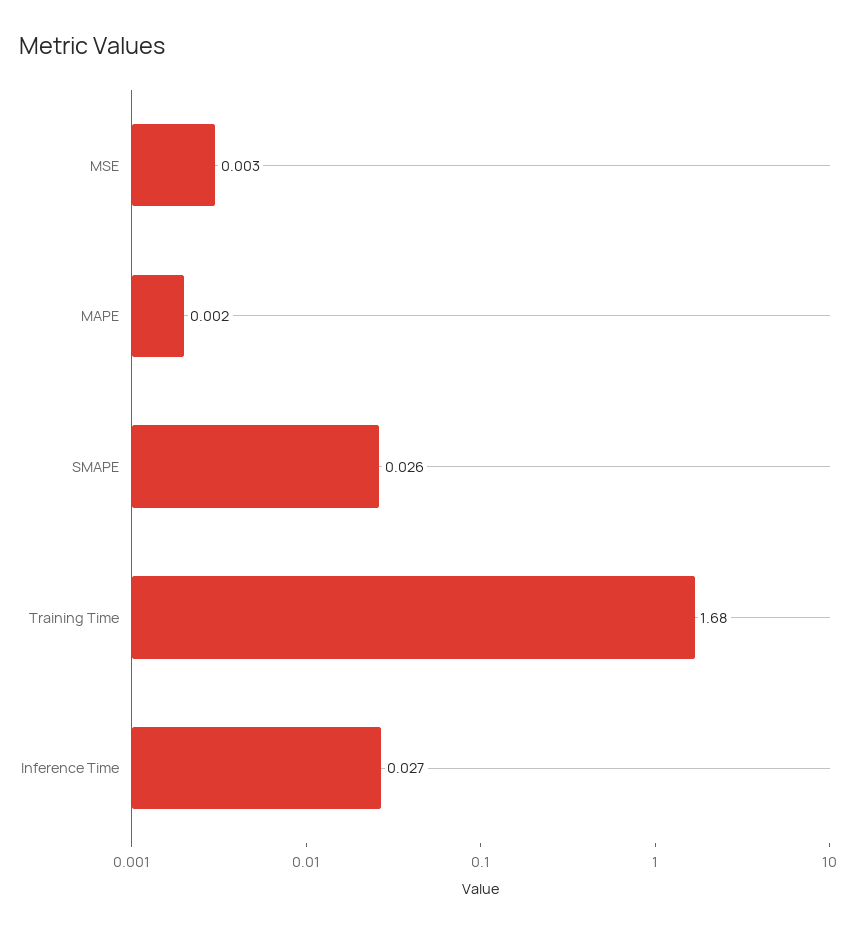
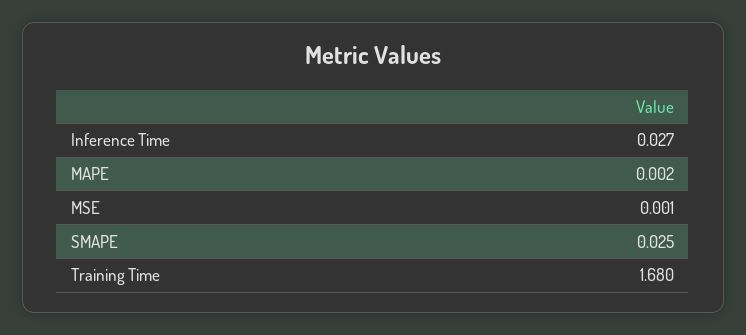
  {
-   "MSE": 0.003,
+   "MSE": 0.001,
    "MAPE": 0.002,
-   "SMAPE": 0.026,
+   "SMAPE": 0.025,
    "Training Time": 1.68,
    "Inference Time": 0.027
  }

